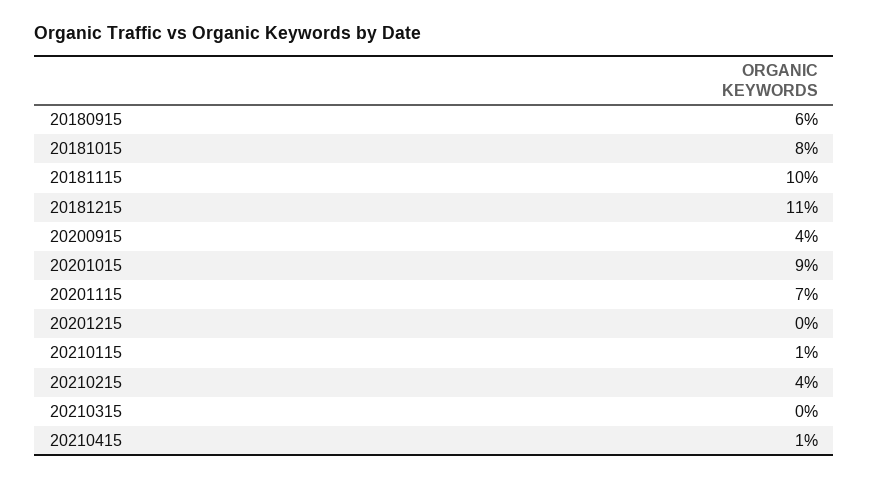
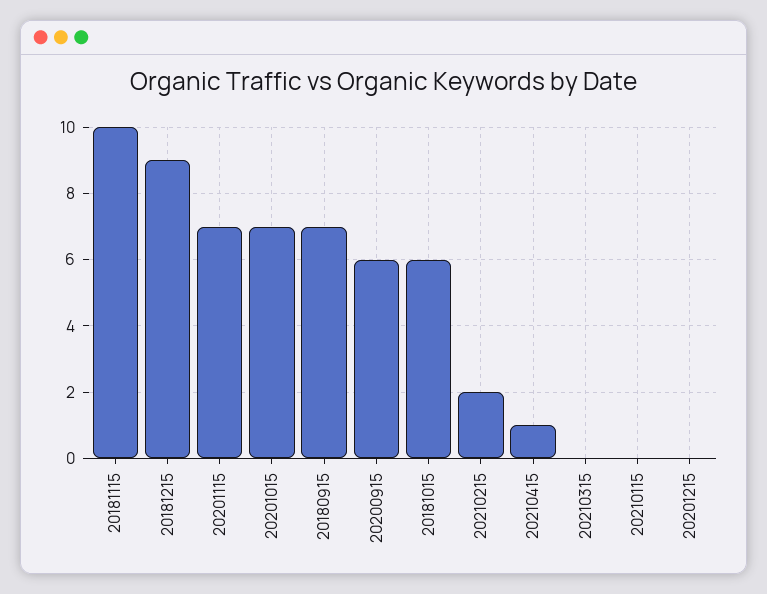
  {
-   "20180915": 6,
+   "20180915": 7,
-   "20181015": 8,
+   "20181015": 6,
    "20181115": 10,
-   "20181215": 11,
+   "20181215": 9,
-   "20200915": 4,
+   "20200915": 6,
-   "20201015": 9,
+   "20201015": 7,
    "20201115": 7,
    "20201215": 0,
-   "20210115": 1,
+   "20210115": 0,
-   "20210215": 4,
+   "20210215": 2,
    "20210315": 0,
    "20210415": 1
  }

